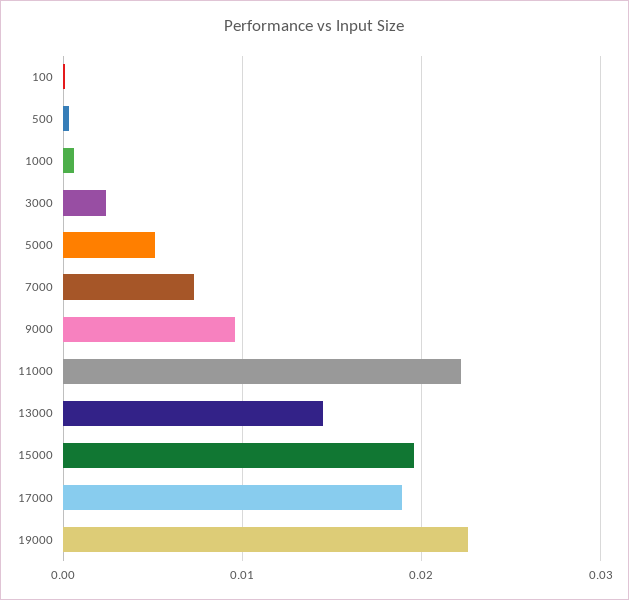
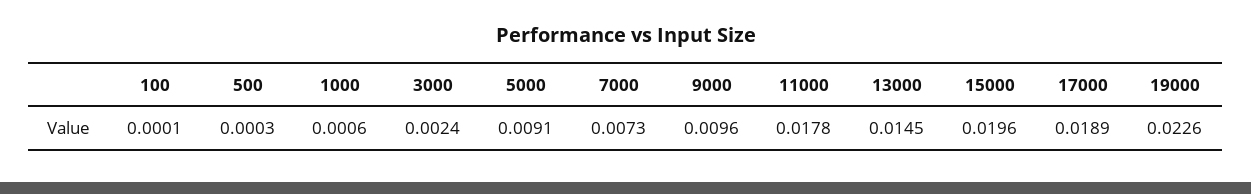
  {
    "100": 0.0001,
    "500": 0.0003,
    "1000": 0.0006,
    "3000": 0.0024,
-   "5000": 0.005,
+   "5000": 0.0091,
    "7000": 0.0073,
    "9000": 0.0096,
-   "11000": 0.022,
+   "11000": 0.0178,
    "13000": 0.0145,
    "15000": 0.0196,
    "17000": 0.0189,
    "19000": 0.0226
  }

